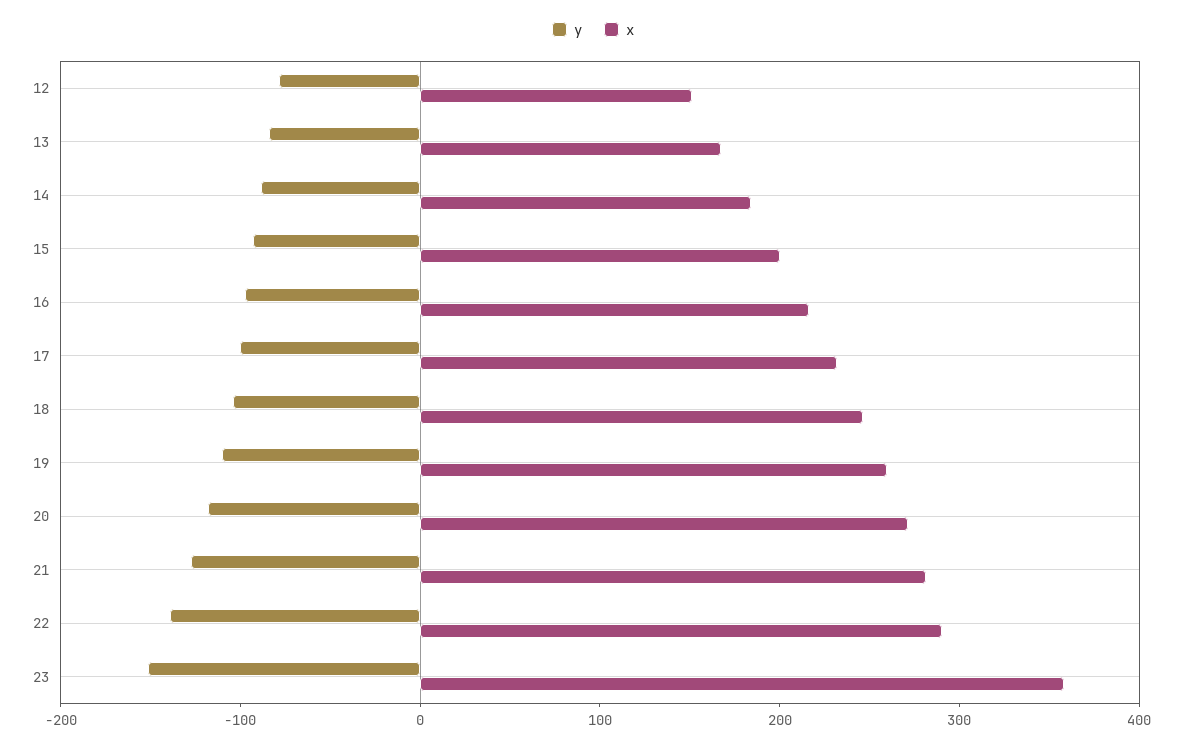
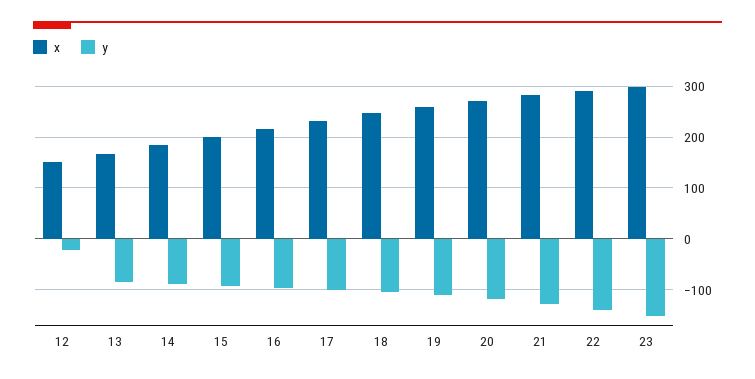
  {
    "y": {
-     "12": -80,
+     "12": -20,
      "13": -80,
      "14": -80,
      "15": -100,
      "16": -100,
      "17": -100,
      "18": -100,
      "19": -120,
      "20": -120,
      "21": -120,
      "22": -140,
      "23": -160
    },
    "x": {
      "12": 160,
      "13": 160,
      "14": 180,
      "15": 200,
      "16": 220,
      "17": 240,
      "18": 240,
      "19": 260,
      "20": 280,
      "21": 280,
      "22": 300,
-     "23": 360
+     "23": 300
    }
  }

